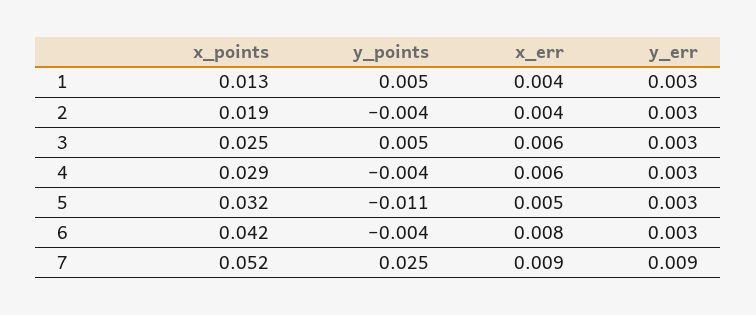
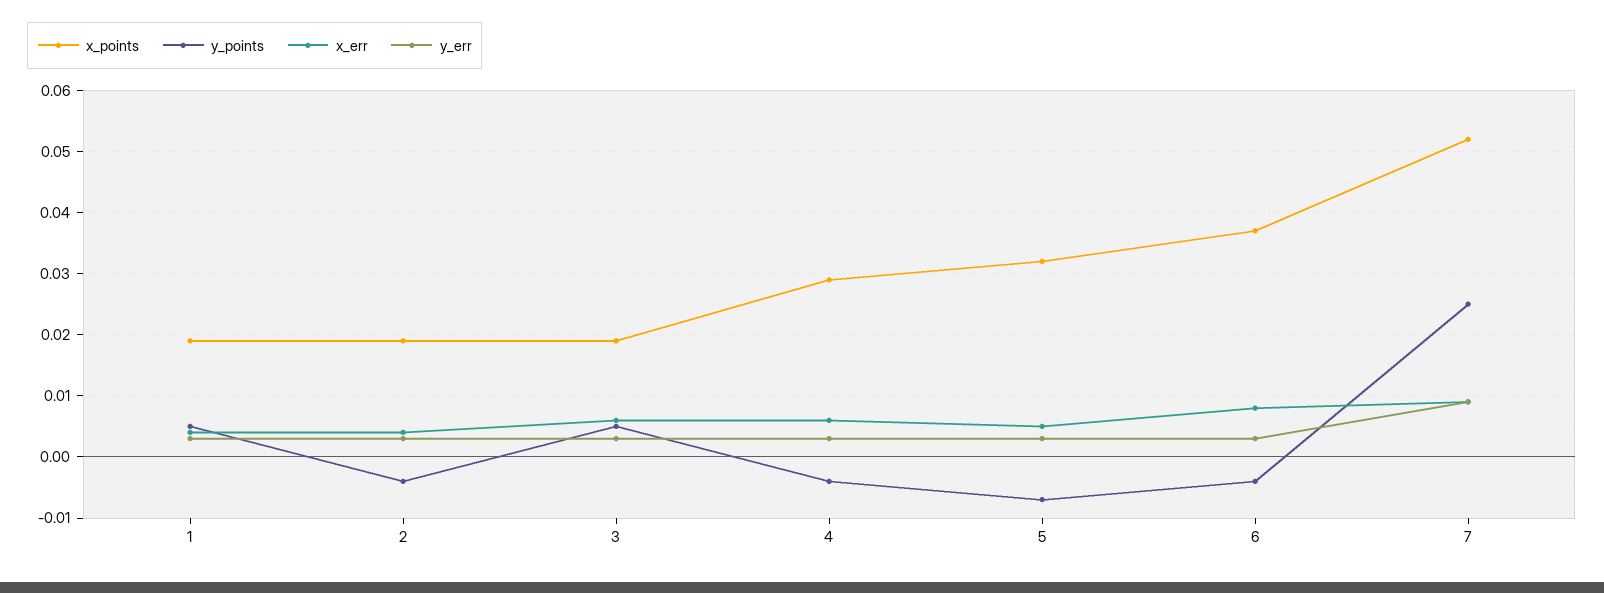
  {
    "x_points": {
-     "1": 0.013,
+     "1": 0.019,
      "2": 0.019,
-     "3": 0.025,
+     "3": 0.019,
      "4": 0.029,
      "5": 0.032,
-     "6": 0.042,
+     "6": 0.037,
      "7": 0.052
    },
    "y_points": {
      "1": 0.005,
      "2": -0.004,
      "3": 0.005,
      "4": -0.004,
-     "5": -0.011,
+     "5": -0.007,
      "6": -0.004,
      "7": 0.025
    },
    "x_err": {
      "1": 0.004,
      "2": 0.004,
      "3": 0.006,
      "4": 0.006,
      "5": 0.005,
      "6": 0.008,
      "7": 0.009
    },
    "y_err": {
      "1": 0.003,
      "2": 0.003,
      "3": 0.003,
      "4": 0.003,
      "5": 0.003,
      "6": 0.003,
      "7": 0.009
    }
  }

